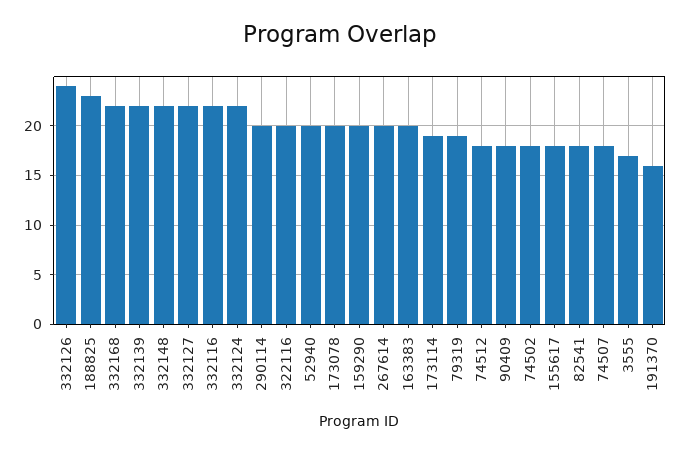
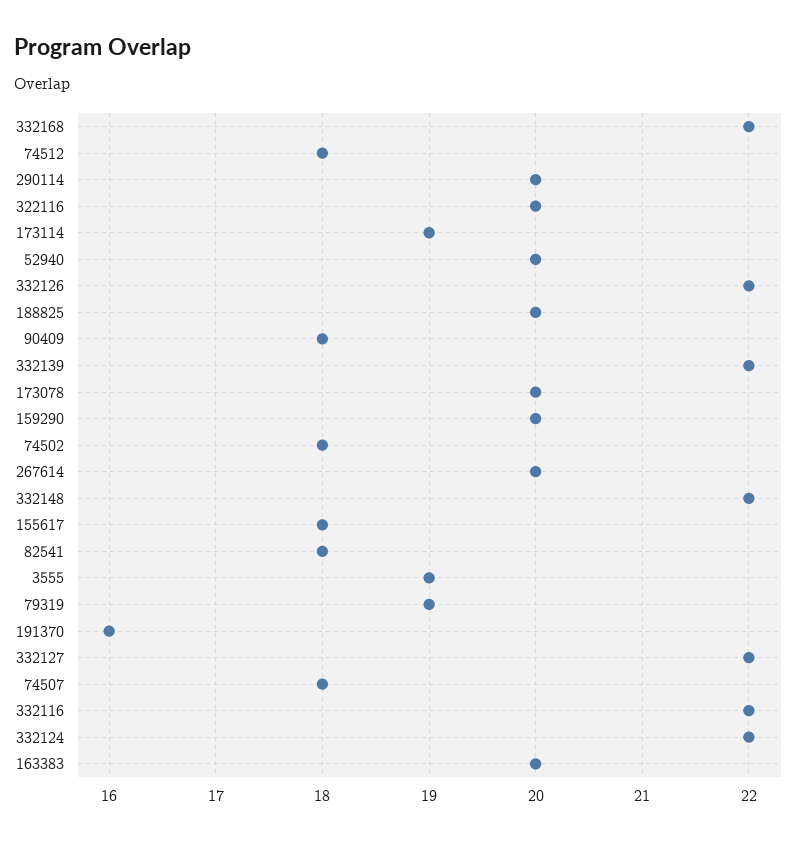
  {
-   "332126": 24,
+   "332126": 22,
-   "188825": 23,
+   "188825": 20,
    "332168": 22,
    "332139": 22,
    "332148": 22,
    "332127": 22,
    "332116": 22,
    "332124": 22,
    "290114": 20,
    "322116": 20,
    "52940": 20,
    "173078": 20,
    "159290": 20,
    "267614": 20,
    "163383": 20,
    "173114": 19,
    "79319": 19,
    "74512": 18,
    "90409": 18,
    "74502": 18,
    "155617": 18,
    "82541": 18,
    "74507": 18,
-   "3555": 17,
+   "3555": 19,
    "191370": 16
  }

